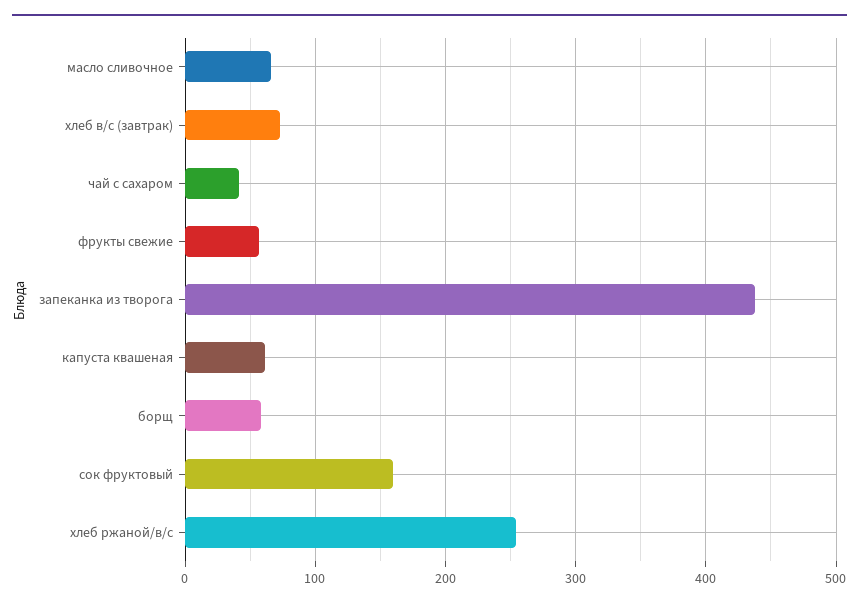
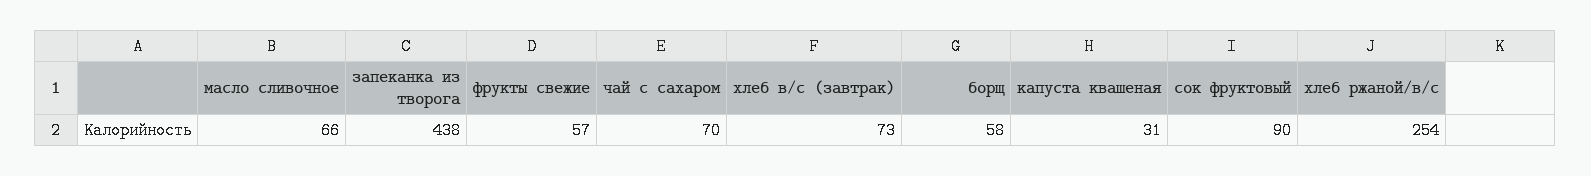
  {
    "масло сливочное": 66,
    "хлеб в/с (завтрак)": 73,
-   "чай с сахаром": 40,
+   "чай с сахаром": 70,
    "фрукты свежие": 57,
    "запеканка из творога": 438,
-   "капуста квашеная": 60,
+   "капуста квашеная": 31,
    "борщ": 58,
-   "сок фруктовый": 160,
+   "сок фруктовый": 90,
    "хлеб ржаной/в/с": 254
  }

